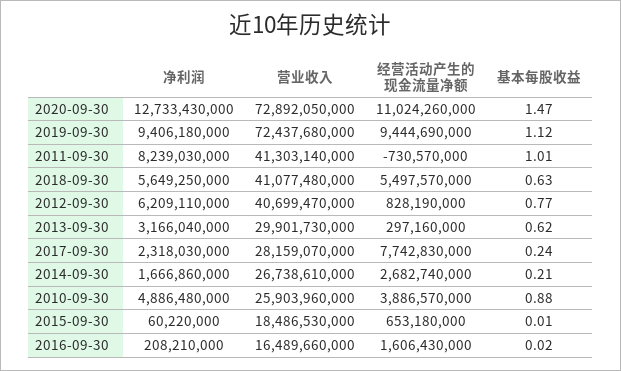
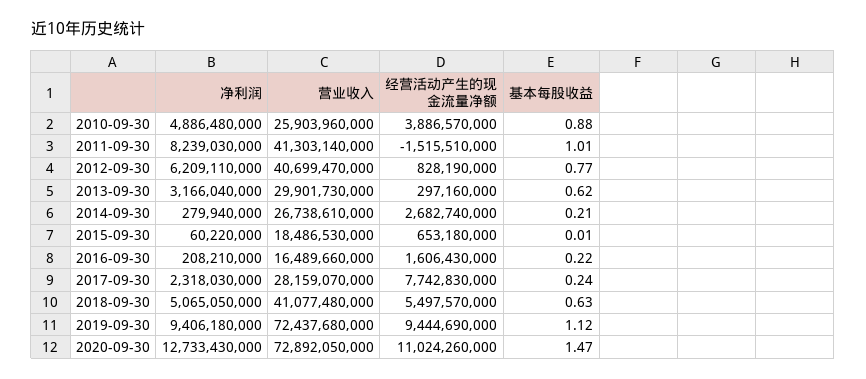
  {
    "净利润": {
      "2020-09-30": 12733430000,
      "2019-09-30": 9406180000,
      "2011-09-30": 8239030000,
-     "2018-09-30": 5649250000,
+     "2018-09-30": 5065050000,
      "2012-09-30": 6209110000,
      "2013-09-30": 3166040000,
      "2017-09-30": 2318030000,
-     "2014-09-30": 1666860000,
+     "2014-09-30": 279940000,
      "2010-09-30": 4886480000,
      "2015-09-30": 60220000,
      "2016-09-30": 208210000
    },
    "营业收入": {
      "2020-09-30": 72892050000,
      "2019-09-30": 72437680000,
      "2011-09-30": 41303140000,
      "2018-09-30": 41077480000,
      "2012-09-30": 40699470000,
      "2013-09-30": 29901730000,
      "2017-09-30": 28159070000,
      "2014-09-30": 26738610000,
      "2010-09-30": 25903960000,
      "2015-09-30": 18486530000,
      "2016-09-30": 16489660000
    },
    "经营活动产生的现金流量净额": {
      "2020-09-30": 11024260000,
      "2019-09-30": 9444690000,
-     "2011-09-30": -730570000,
+     "2011-09-30": -1515510000,
      "2018-09-30": 5497570000,
      "2012-09-30": 828190000,
      "2013-09-30": 297160000,
      "2017-09-30": 7742830000,
      "2014-09-30": 2682740000,
      "2010-09-30": 3886570000,
      "2015-09-30": 653180000,
      "2016-09-30": 1606430000
    },
    "基本每股收益": {
      "2020-09-30": 1.47,
      "2019-09-30": 1.12,
      "2011-09-30": 1.01,
      "2018-09-30": 0.63,
      "2012-09-30": 0.77,
      "2013-09-30": 0.62,
      "2017-09-30": 0.24,
      "2014-09-30": 0.21,
      "2010-09-30": 0.88,
      "2015-09-30": 0.01,
-     "2016-09-30": 0.02
+     "2016-09-30": 0.22
    }
  }

